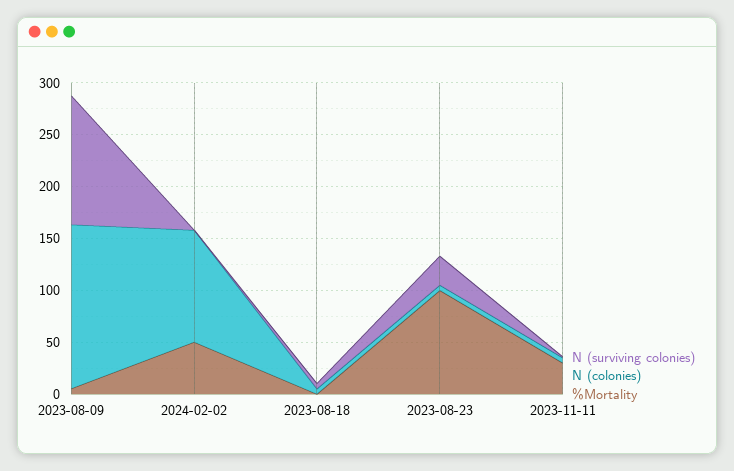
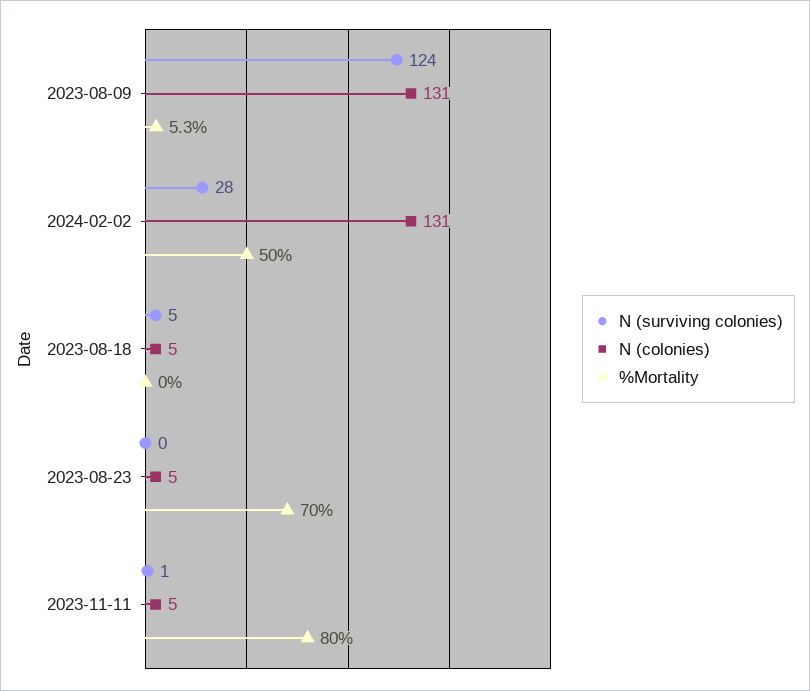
  {
    "N (surviving colonies)": {
      "2023-08-09": 124,
-     "2024-02-02": 0,
+     "2024-02-02": 28,
      "2023-08-18": 5,
-     "2023-08-23": 30,
+     "2023-08-23": 0,
      "2023-11-11": 1
    },
    "N (colonies)": {
-     "2023-08-09": 160,
+     "2023-08-09": 131,
-     "2024-02-02": 110,
+     "2024-02-02": 131,
      "2023-08-18": 5,
      "2023-08-23": 5,
      "2023-11-11": 5
    },
    "%Mortality": {
      "2023-08-09": 5.3,
      "2024-02-02": 50,
      "2023-08-18": 0,
-     "2023-08-23": 100,
+     "2023-08-23": 70,
-     "2023-11-11": 30
+     "2023-11-11": 80
    }
  }

